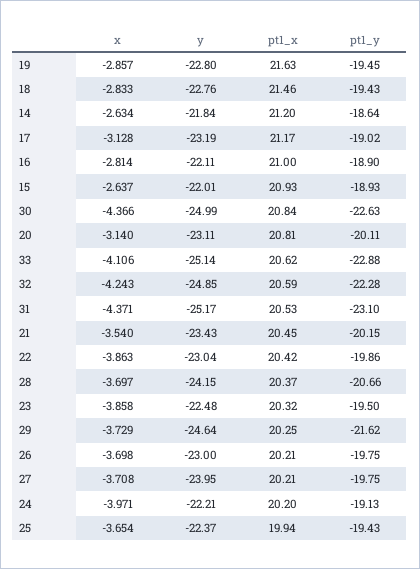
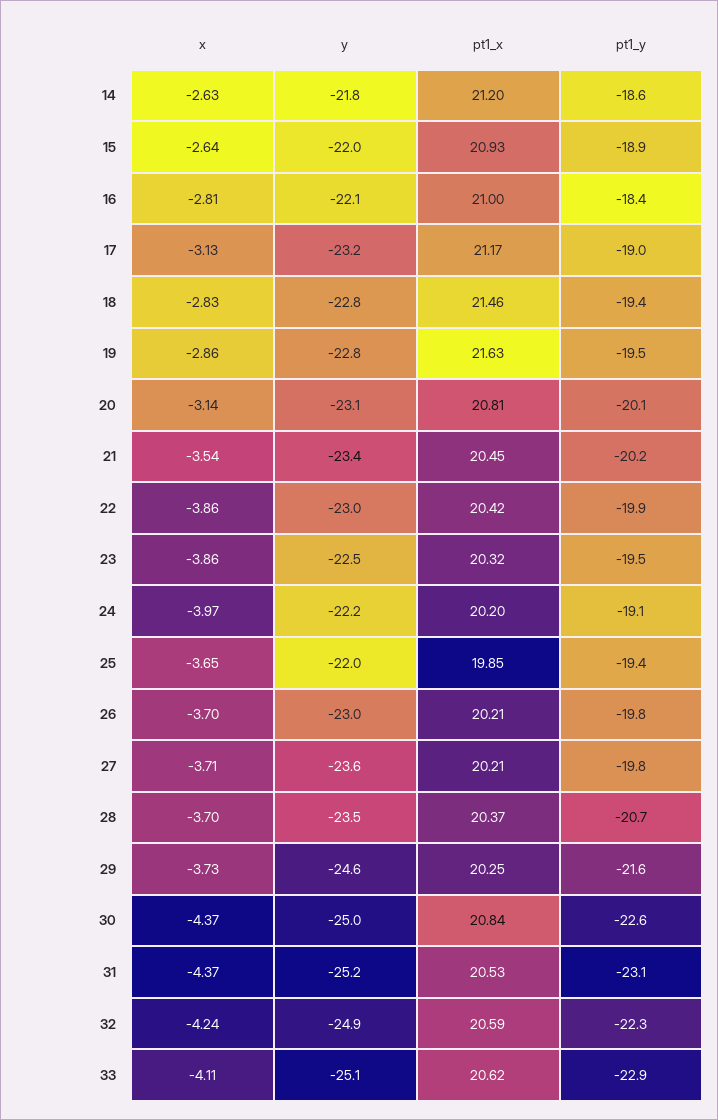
  {
    "x": {
      "19": -2.857,
      "18": -2.833,
      "14": -2.634,
      "17": -3.128,
      "16": -2.814,
      "15": -2.637,
      "30": -4.366,
      "20": -3.14,
      "33": -4.106,
      "32": -4.243,
      "31": -4.371,
      "21": -3.54,
      "22": -3.863,
      "28": -3.697,
      "23": -3.858,
      "29": -3.729,
      "26": -3.698,
      "27": -3.708,
      "24": -3.971,
      "25": -3.654
    },
    "y": {
      "19": -22.8,
      "18": -22.76,
      "14": -21.84,
      "17": -23.19,
      "16": -22.11,
      "15": -22.01,
      "30": -24.99,
      "20": -23.11,
      "33": -25.14,
      "32": -24.85,
      "31": -25.17,
      "21": -23.43,
      "22": -23.04,
-     "28": -24.15,
+     "28": -23.5,
      "23": -22.48,
      "29": -24.64,
      "26": -23,
-     "27": -23.95,
+     "27": -23.6,
      "24": -22.21,
-     "25": -22.37
+     "25": -22
    },
    "pt1_x": {
      "19": 21.63,
      "18": 21.46,
      "14": 21.2,
      "17": 21.17,
      "16": 21,
      "15": 20.93,
      "30": 20.84,
      "20": 20.81,
      "33": 20.62,
      "32": 20.59,
      "31": 20.53,
      "21": 20.45,
      "22": 20.42,
      "28": 20.37,
      "23": 20.32,
      "29": 20.25,
      "26": 20.21,
      "27": 20.21,
      "24": 20.2,
-     "25": 19.94
+     "25": 19.85
    },
    "pt1_y": {
      "19": -19.45,
      "18": -19.43,
      "14": -18.64,
      "17": -19.02,
-     "16": -18.9,
+     "16": -18.4,
      "15": -18.93,
      "30": -22.63,
      "20": -20.11,
      "33": -22.88,
      "32": -22.28,
      "31": -23.1,
      "21": -20.15,
      "22": -19.86,
      "28": -20.66,
      "23": -19.5,
      "29": -21.62,
      "26": -19.75,
      "27": -19.75,
      "24": -19.13,
      "25": -19.43
    }
  }

